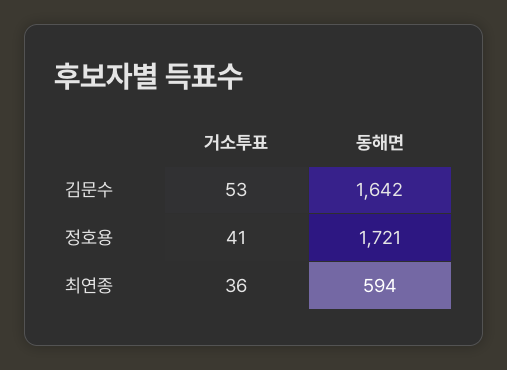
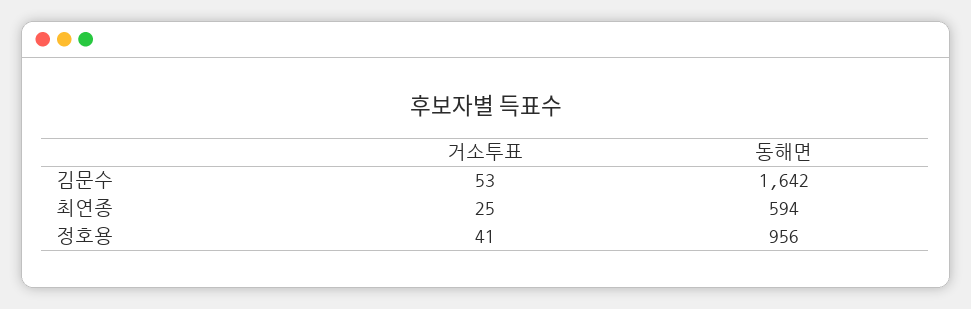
  {
    "거소투표": {
      "김문수": 53,
      "정호용": 41,
-     "최연종": 36
+     "최연종": 25
    },
    "동해면": {
      "김문수": 1642,
-     "정호용": 1721,
+     "정호용": 956,
      "최연종": 594
    }
  }

